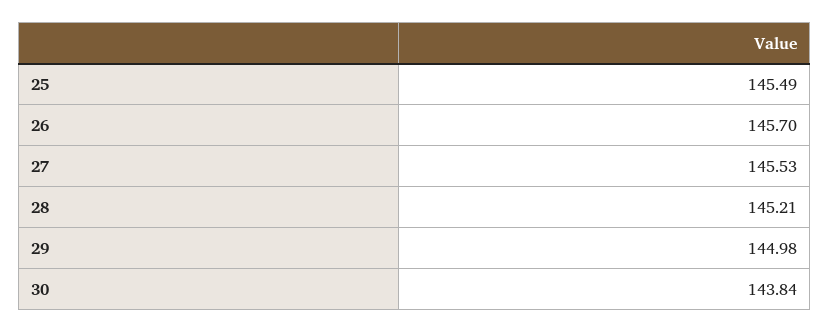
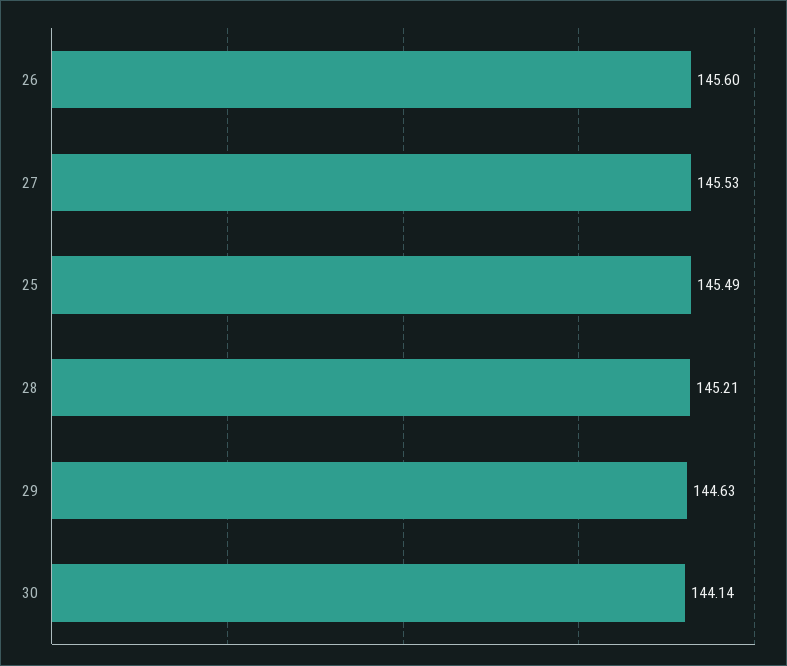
  {
    "25": 145.49,
-   "26": 145.7,
+   "26": 145.6,
    "27": 145.53,
    "28": 145.21,
-   "29": 144.98,
+   "29": 144.63,
-   "30": 143.84
+   "30": 144.14
  }

